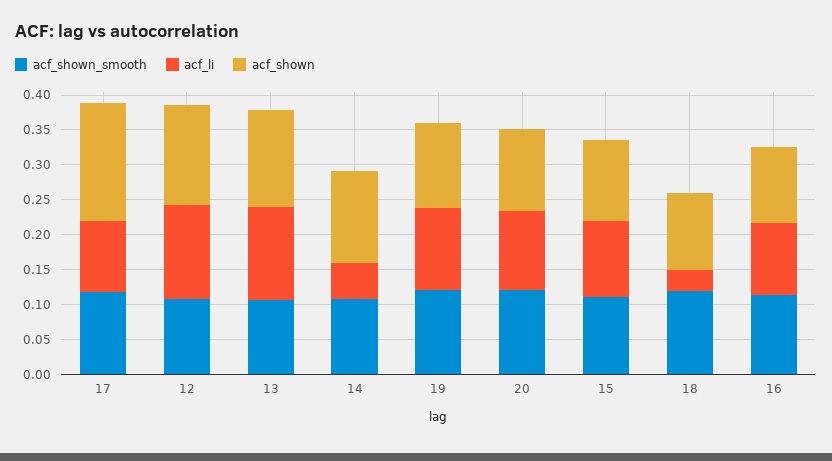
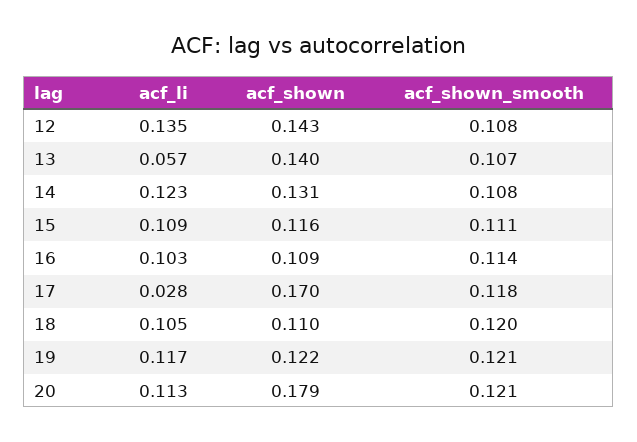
  {
    "acf_shown_smooth": {
      "17": 0.118,
      "12": 0.108,
      "13": 0.107,
      "14": 0.108,
      "19": 0.121,
      "20": 0.121,
      "15": 0.111,
      "18": 0.12,
      "16": 0.114
    },
    "acf_li": {
-     "17": 0.1,
+     "17": 0.028,
      "12": 0.135,
-     "13": 0.125,
+     "13": 0.057,
-     "14": 0.05,
+     "14": 0.123,
      "19": 0.117,
      "20": 0.113,
      "15": 0.109,
-     "18": 0.025,
+     "18": 0.105,
      "16": 0.103
    },
    "acf_shown": {
      "17": 0.17,
      "12": 0.143,
      "13": 0.14,
      "14": 0.131,
      "19": 0.122,
-     "20": 0.125,
+     "20": 0.179,
      "15": 0.116,
      "18": 0.11,
      "16": 0.109
    }
  }

